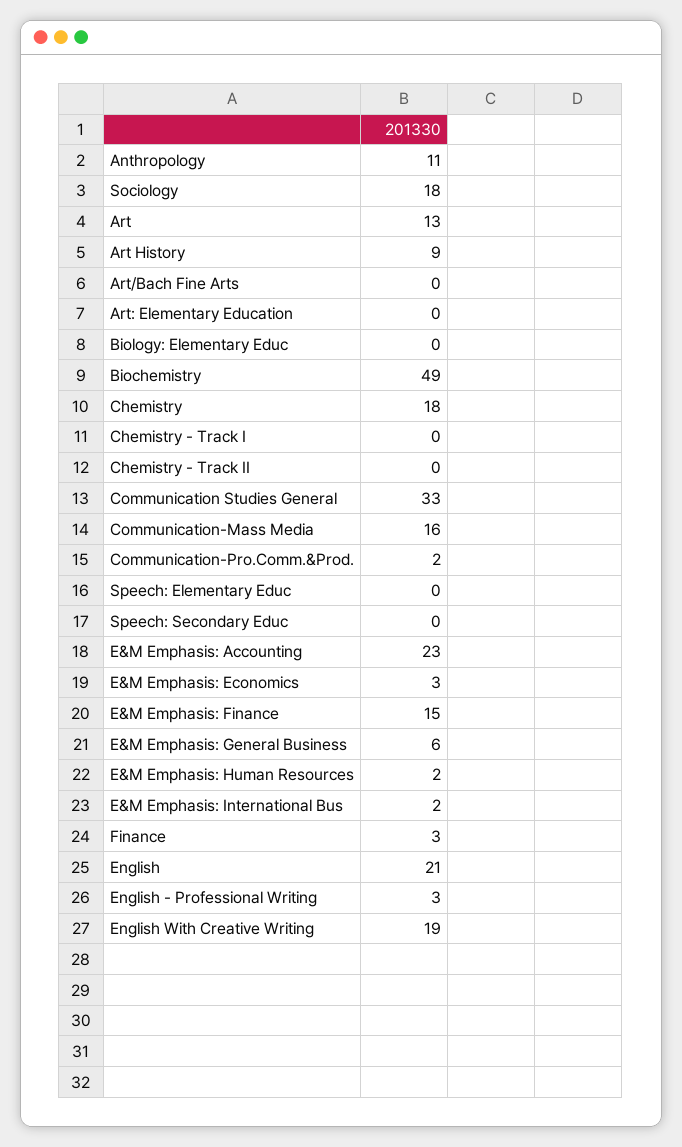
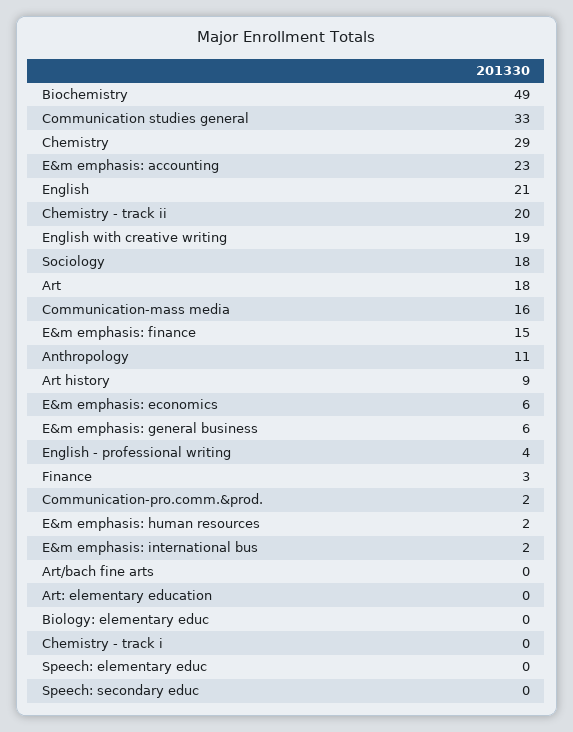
  {
    "Anthropology": 11,
    "Sociology": 18,
-   "Art": 13,
+   "Art": 18,
    "Art History": 9,
    "Art/Bach Fine Arts": 0,
    "Art: Elementary Education": 0,
    "Biology: Elementary Educ": 0,
    "Biochemistry": 49,
-   "Chemistry": 18,
+   "Chemistry": 29,
    "Chemistry - Track I": 0,
-   "Chemistry - Track II": 0,
+   "Chemistry - Track II": 20,
    "Communication Studies General": 33,
    "Communication-Mass Media": 16,
    "Communication-Pro.Comm.&Prod.": 2,
    "Speech: Elementary Educ": 0,
    "Speech: Secondary Educ": 0,
    "E&M Emphasis: Accounting": 23,
-   "E&M Emphasis: Economics": 3,
+   "E&M Emphasis: Economics": 6,
    "E&M Emphasis: Finance": 15,
    "E&M Emphasis: General Business": 6,
    "E&M Emphasis: Human Resources": 2,
    "E&M Emphasis: International Bus": 2,
    "Finance": 3,
    "English": 21,
-   "English - Professional Writing": 3,
+   "English - Professional Writing": 4,
    "English With Creative Writing": 19
  }

